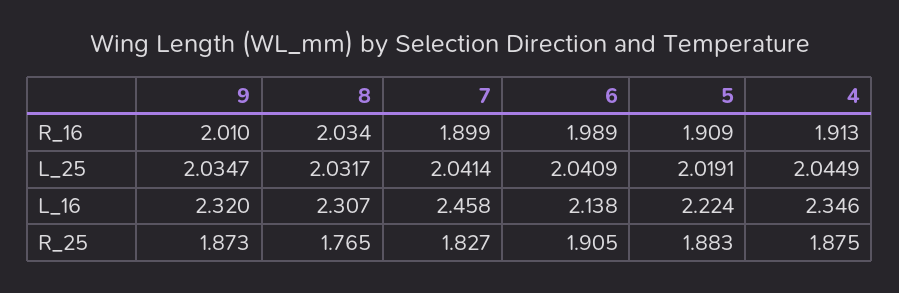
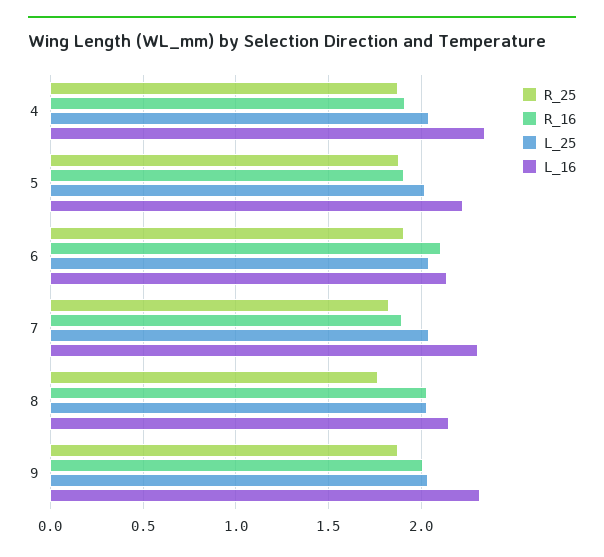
  {
    "R_16": {
      "9": 2.01,
      "8": 2.034,
      "7": 1.899,
-     "6": 1.989,
+     "6": 2.1,
      "5": 1.909,
      "4": 1.913
    },
    "L_25": {
      "9": 2.0347,
      "8": 2.0317,
      "7": 2.0414,
      "6": 2.0409,
      "5": 2.0191,
      "4": 2.0449
    },
    "L_16": {
      "9": 2.32,
-     "8": 2.307,
+     "8": 2.15,
-     "7": 2.458,
+     "7": 2.3,
      "6": 2.138,
      "5": 2.224,
      "4": 2.346
    },
    "R_25": {
      "9": 1.873,
      "8": 1.765,
      "7": 1.827,
      "6": 1.905,
      "5": 1.883,
      "4": 1.875
    }
  }

